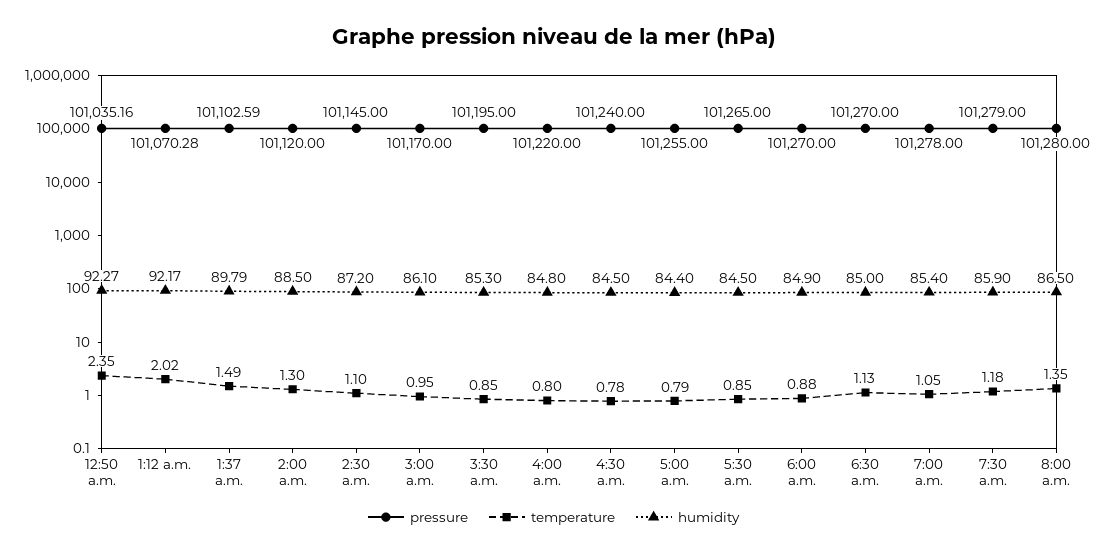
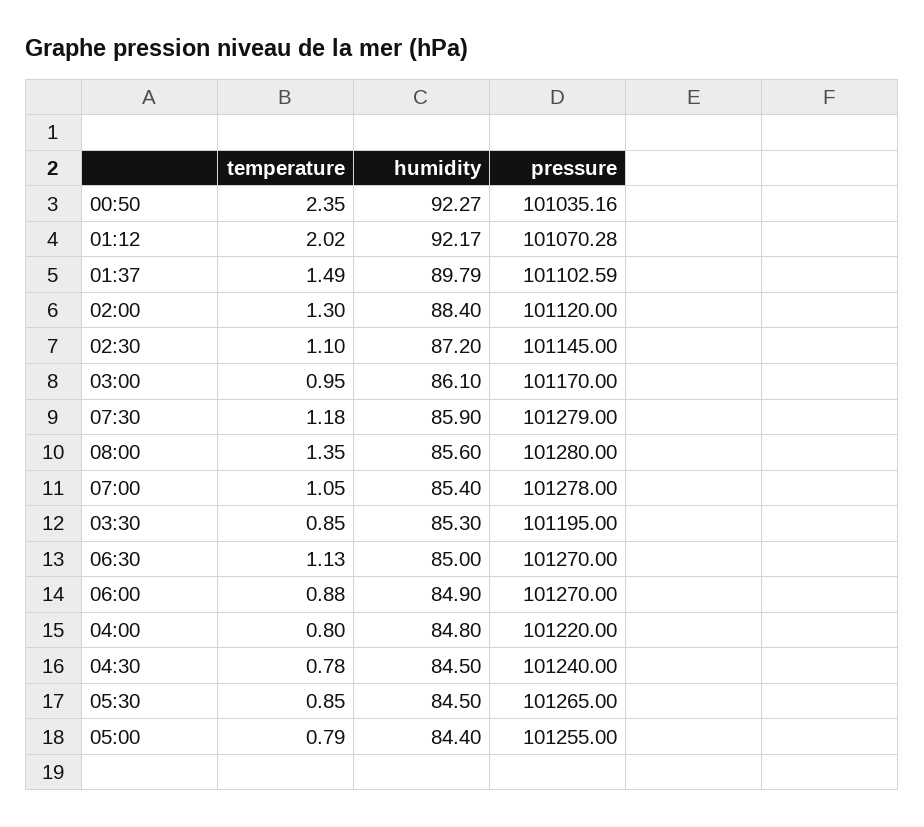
  {
    "pressure": {
      "12:50 a.m.": 101035.16,
      "1:12 a.m.": 101070.28,
      "1:37 a.m.": 101102.59,
      "2:00 a.m.": 101120,
      "2:30 a.m.": 101145,
      "3:00 a.m.": 101170,
      "3:30 a.m.": 101195,
      "4:00 a.m.": 101220,
      "4:30 a.m.": 101240,
      "5:00 a.m.": 101255,
      "5:30 a.m.": 101265,
      "6:00 a.m.": 101270,
      "6:30 a.m.": 101270,
      "7:00 a.m.": 101278,
      "7:30 a.m.": 101279,
      "8:00 a.m.": 101280
    },
    "temperature": {
      "12:50 a.m.": 2.35,
      "1:12 a.m.": 2.02,
      "1:37 a.m.": 1.49,
      "2:00 a.m.": 1.3,
      "2:30 a.m.": 1.1,
      "3:00 a.m.": 0.95,
      "3:30 a.m.": 0.85,
      "4:00 a.m.": 0.8,
      "4:30 a.m.": 0.78,
      "5:00 a.m.": 0.79,
      "5:30 a.m.": 0.85,
      "6:00 a.m.": 0.88,
      "6:30 a.m.": 1.13,
      "7:00 a.m.": 1.05,
      "7:30 a.m.": 1.18,
      "8:00 a.m.": 1.35
    },
    "humidity": {
      "12:50 a.m.": 92.27,
      "1:12 a.m.": 92.17,
      "1:37 a.m.": 89.79,
-     "2:00 a.m.": 88.5,
+     "2:00 a.m.": 88.4,
      "2:30 a.m.": 87.2,
      "3:00 a.m.": 86.1,
      "3:30 a.m.": 85.3,
      "4:00 a.m.": 84.8,
      "4:30 a.m.": 84.5,
      "5:00 a.m.": 84.4,
      "5:30 a.m.": 84.5,
      "6:00 a.m.": 84.9,
      "6:30 a.m.": 85,
      "7:00 a.m.": 85.4,
      "7:30 a.m.": 85.9,
-     "8:00 a.m.": 86.5
+     "8:00 a.m.": 85.6
    }
  }

